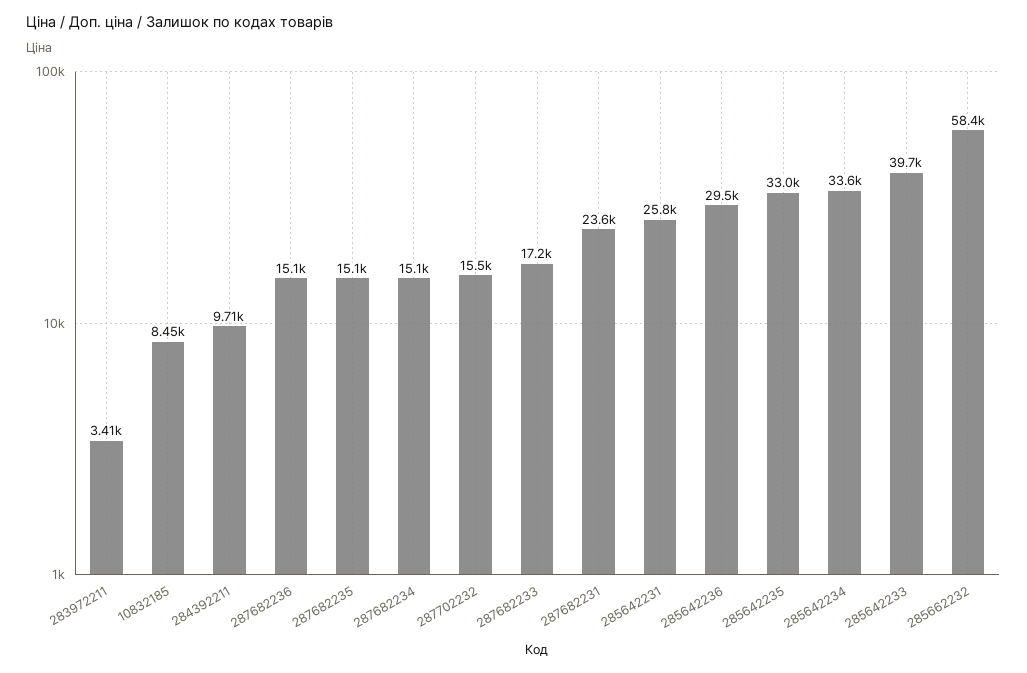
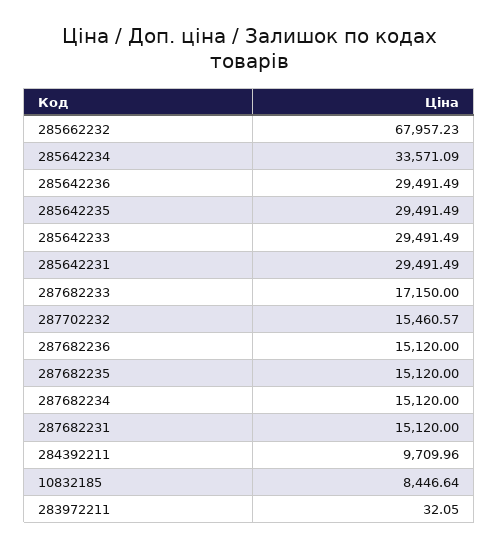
  {
-   "283972211": 3410,
+   "283972211": 32.05,
    "10832185": 8446.64,
    "284392211": 9709.96,
    "287682236": 15120,
    "287682235": 15120,
    "287682234": 15120,
    "287702232": 15460.57,
    "287682233": 17150,
-   "287682231": 23600,
+   "287682231": 15120,
-   "285642231": 25800,
+   "285642231": 29491.49,
    "285642236": 29491.49,
-   "285642235": 33000,
+   "285642235": 29491.49,
    "285642234": 33571.09,
-   "285642233": 39700,
+   "285642233": 29491.49,
-   "285662232": 58400
+   "285662232": 67957.23
  }

